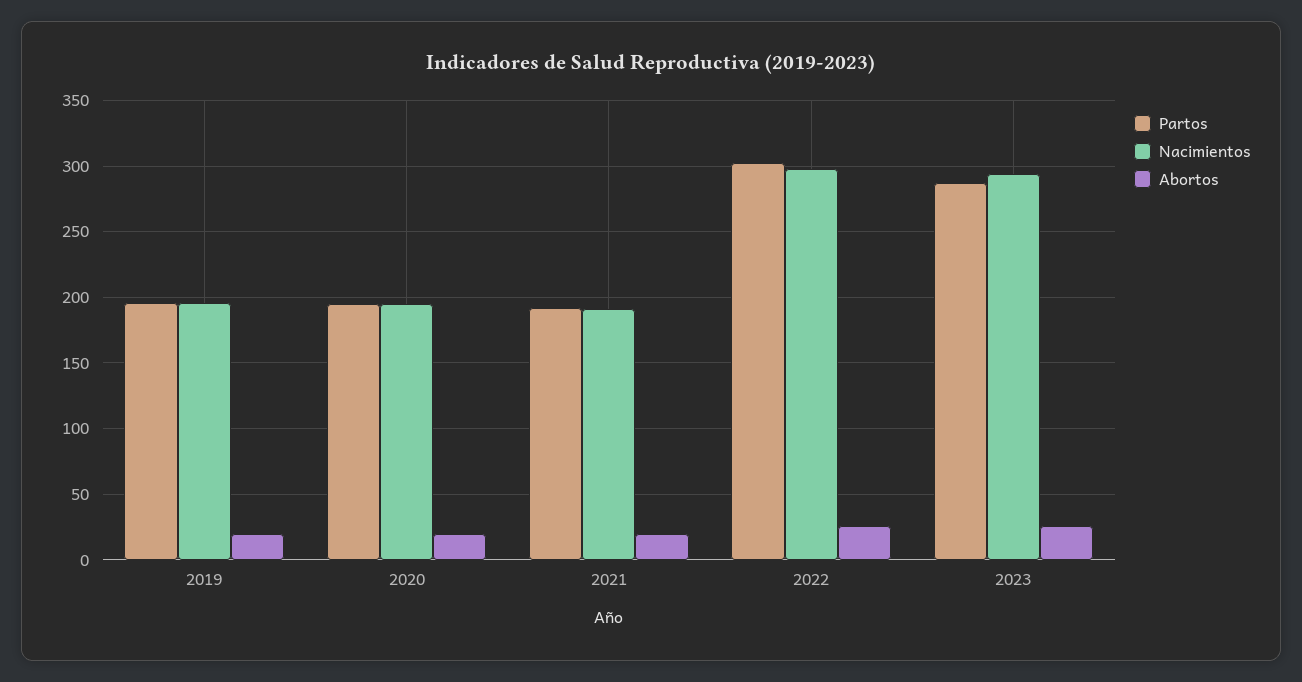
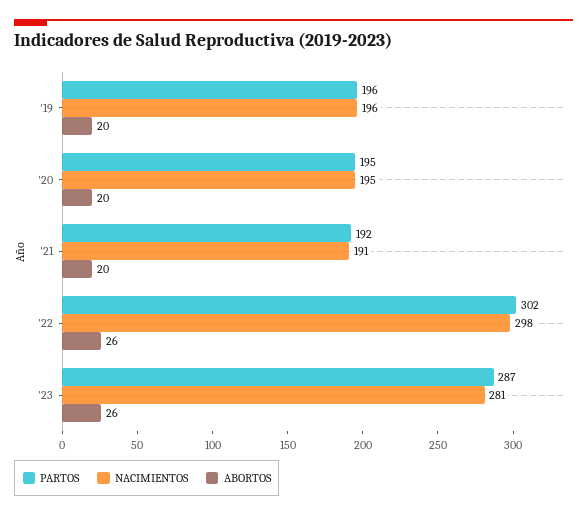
  {
    "Partos": {
      "2019": 196,
      "2020": 195,
      "2021": 192,
      "2022": 302,
      "2023": 287
    },
    "Nacimientos": {
      "2019": 196,
      "2020": 195,
      "2021": 191,
      "2022": 298,
-     "2023": 295
+     "2023": 281
    },
    "Abortos": {
      "2019": 20,
      "2020": 20,
      "2021": 20,
      "2022": 26,
      "2023": 26
    }
  }

